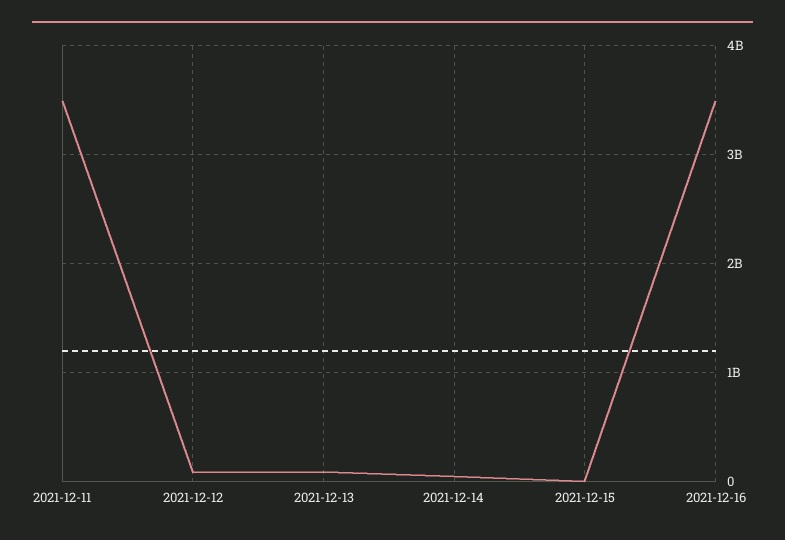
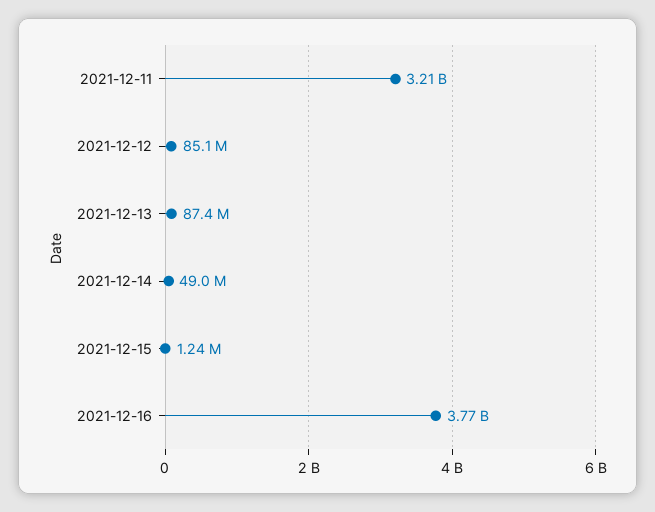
  {
-   "2021-12-11": 3500000000,
+   "2021-12-11": 3210000000,
    "2021-12-12": 85100000,
    "2021-12-13": 87400000,
    "2021-12-14": 49000000,
    "2021-12-15": 1240000,
-   "2021-12-16": 3500000000
+   "2021-12-16": 3770000000
  }

